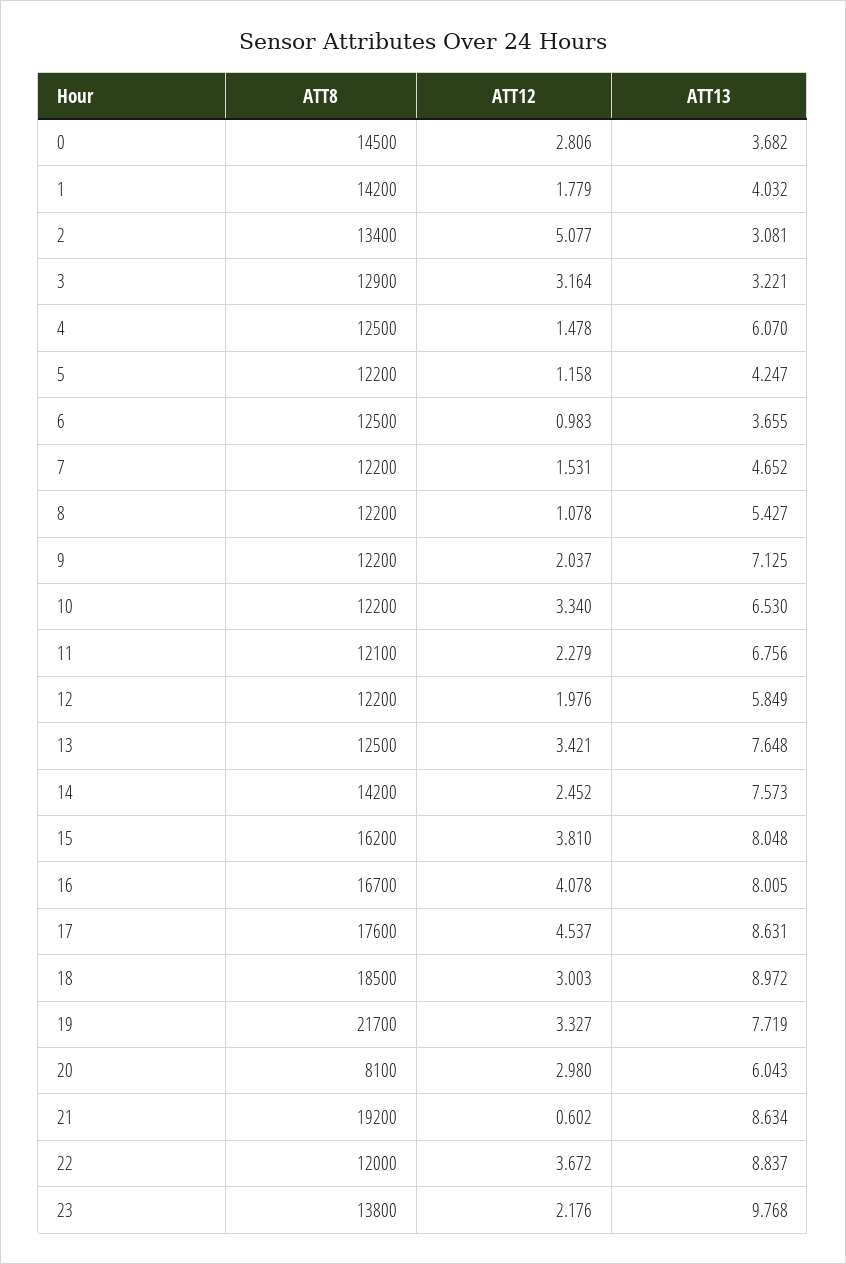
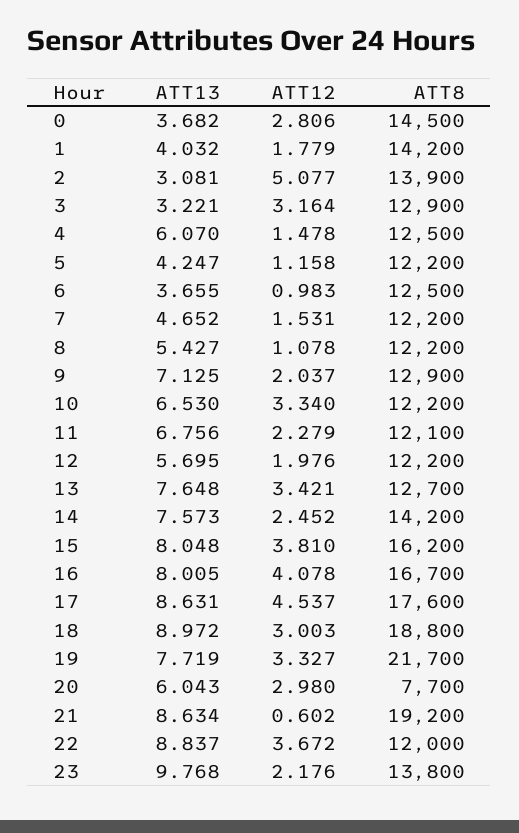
  {
    "ATT8": {
      "0": 14500,
      "1": 14200,
-     "2": 13400,
+     "2": 13900,
      "3": 12900,
      "4": 12500,
      "5": 12200,
      "6": 12500,
      "7": 12200,
      "8": 12200,
-     "9": 12200,
+     "9": 12900,
      "10": 12200,
      "11": 12100,
      "12": 12200,
-     "13": 12500,
+     "13": 12700,
      "14": 14200,
      "15": 16200,
      "16": 16700,
      "17": 17600,
-     "18": 18500,
+     "18": 18800,
      "19": 21700,
-     "20": 8100,
+     "20": 7700,
      "21": 19200,
      "22": 12000,
      "23": 13800
    },
    "ATT12": {
      "0": 2.806,
      "1": 1.779,
      "2": 5.077,
      "3": 3.164,
      "4": 1.478,
      "5": 1.158,
      "6": 0.983,
      "7": 1.531,
      "8": 1.078,
      "9": 2.037,
      "10": 3.34,
      "11": 2.279,
      "12": 1.976,
      "13": 3.421,
      "14": 2.452,
      "15": 3.81,
      "16": 4.078,
      "17": 4.537,
      "18": 3.003,
      "19": 3.327,
      "20": 2.98,
      "21": 0.602,
      "22": 3.672,
      "23": 2.176
    },
    "ATT13": {
      "0": 3.682,
      "1": 4.032,
      "2": 3.081,
      "3": 3.221,
      "4": 6.07,
      "5": 4.247,
      "6": 3.655,
      "7": 4.652,
      "8": 5.427,
      "9": 7.125,
      "10": 6.53,
      "11": 6.756,
-     "12": 5.849,
+     "12": 5.695,
      "13": 7.648,
      "14": 7.573,
      "15": 8.048,
      "16": 8.005,
      "17": 8.631,
      "18": 8.972,
      "19": 7.719,
      "20": 6.043,
      "21": 8.634,
      "22": 8.837,
      "23": 9.768
    }
  }

